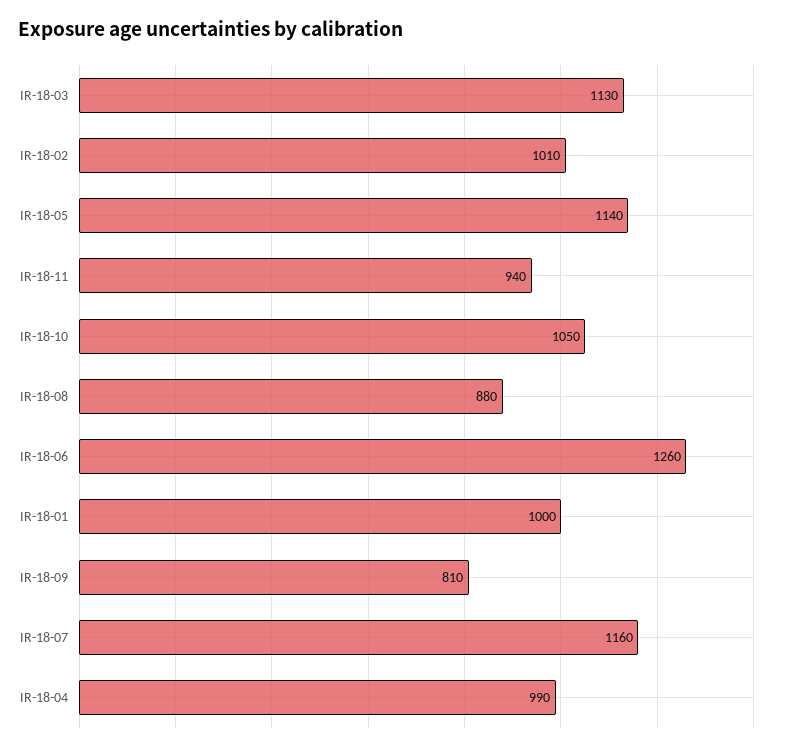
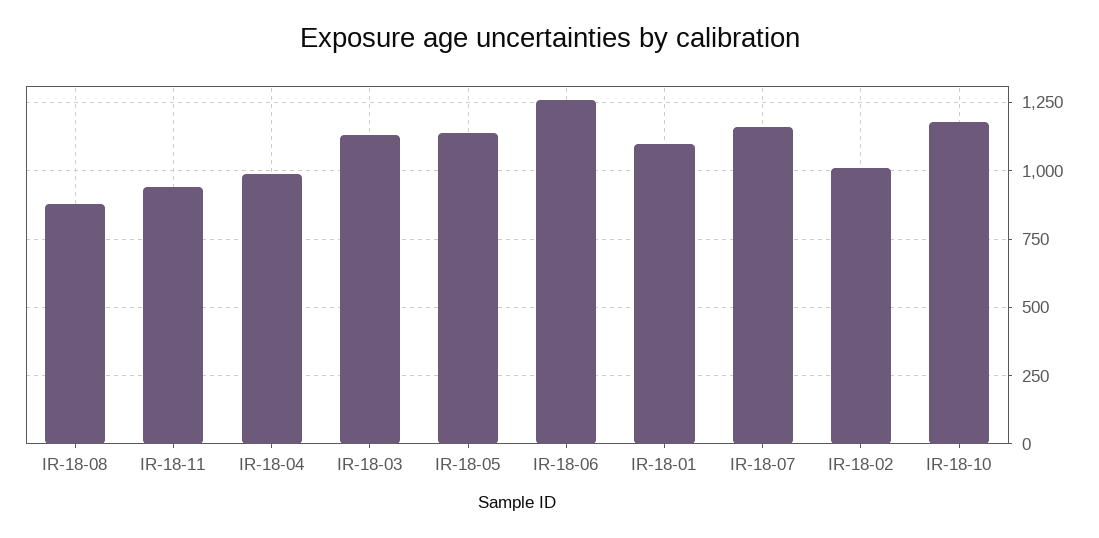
  {
    "IR-18-03": 1130,
    "IR-18-02": 1010,
    "IR-18-05": 1140,
    "IR-18-11": 940,
-   "IR-18-10": 1050,
+   "IR-18-10": 1175,
    "IR-18-08": 880,
    "IR-18-06": 1260,
-   "IR-18-01": 1000,
+   "IR-18-01": 1100,
-   "IR-18-09": 810,
    "IR-18-07": 1160,
    "IR-18-04": 990
  }

